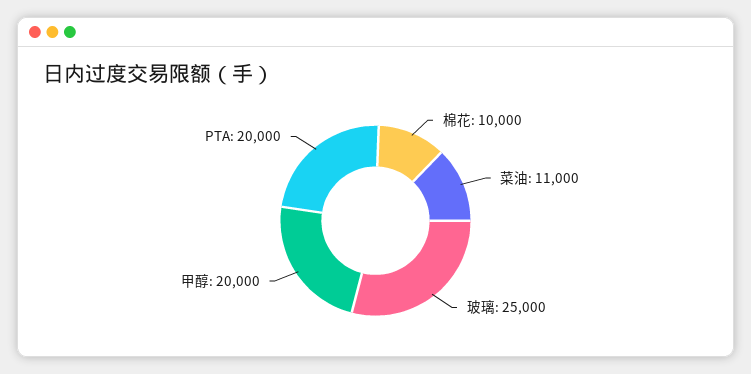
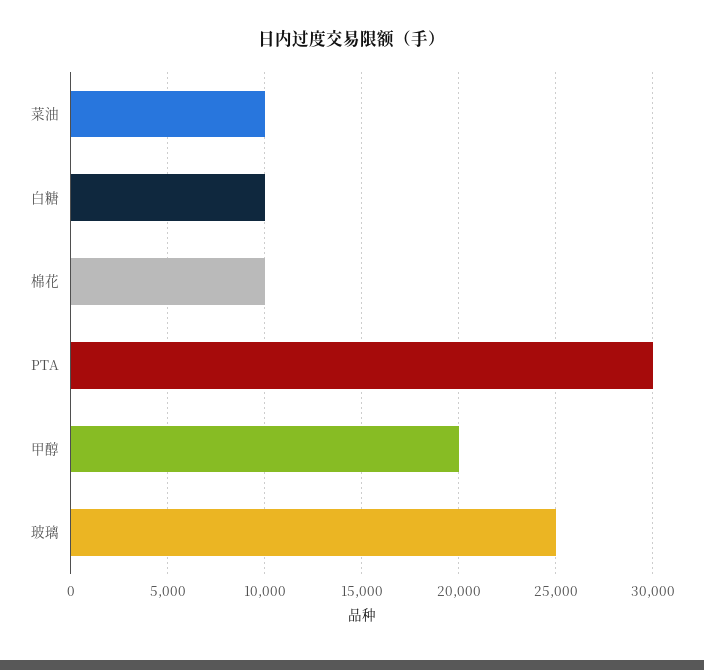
  {
    "棉花": 10000,
-   "菜油": 11000,
+   "菜油": 10000,
    "玻璃": 25000,
    "甲醇": 20000,
-   "PTA": 20000
+   "PTA": 30000,
+   "白糖": 10000
  }

